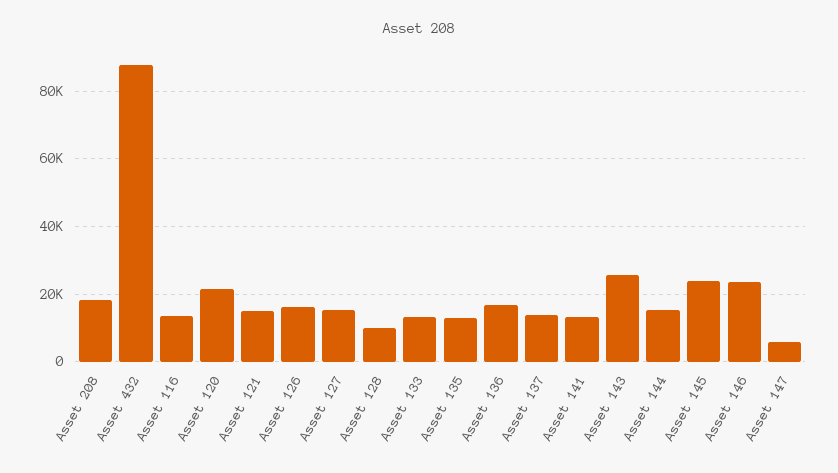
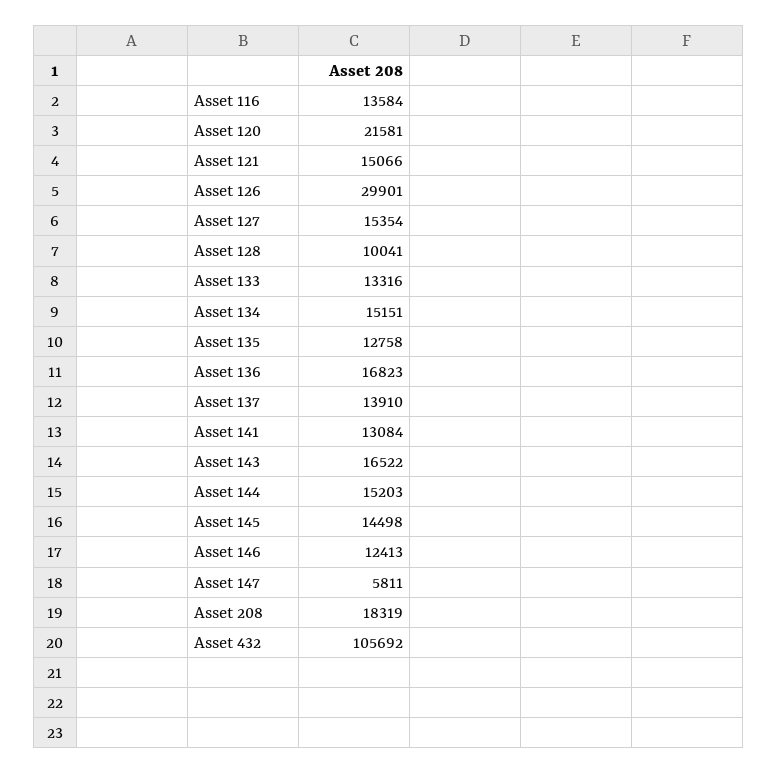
  {
    "Asset 208": 18319,
-   "Asset 432": 88000,
+   "Asset 432": 105692,
    "Asset 116": 13584,
    "Asset 120": 21581,
    "Asset 121": 15066,
-   "Asset 126": 16000,
+   "Asset 126": 29901,
    "Asset 127": 15354,
    "Asset 128": 10041,
    "Asset 133": 13316,
    "Asset 135": 12758,
    "Asset 136": 16823,
    "Asset 137": 13910,
    "Asset 141": 13084,
-   "Asset 143": 26000,
+   "Asset 143": 16522,
    "Asset 144": 15203,
-   "Asset 145": 24000,
+   "Asset 145": 14498,
-   "Asset 146": 24000,
+   "Asset 146": 12413,
-   "Asset 147": 5811
+   "Asset 147": 5811,
+   "Asset 134": 15151
  }

